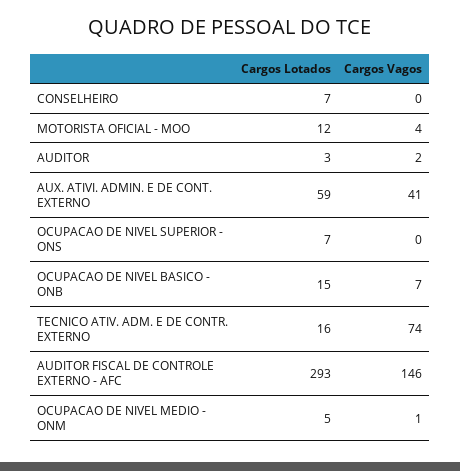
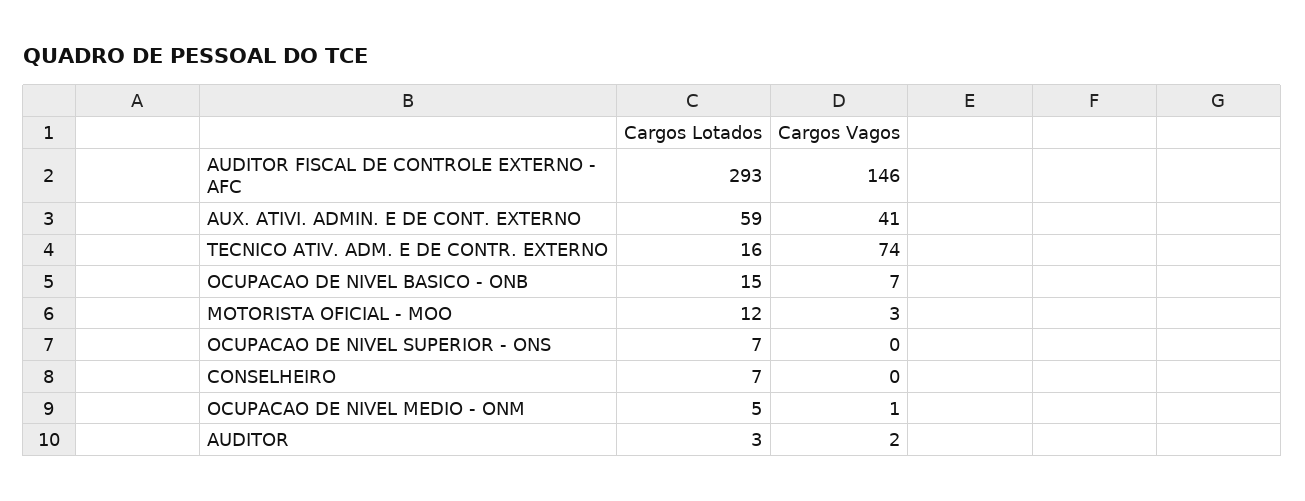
  {
    "Cargos Lotados": {
      "CONSELHEIRO": 7,
      "MOTORISTA OFICIAL - MOO": 12,
      "AUDITOR": 3,
      "AUX. ATIVI. ADMIN. E DE CONT. EXTERNO": 59,
      "OCUPACAO DE NIVEL SUPERIOR - ONS": 7,
      "OCUPACAO DE NIVEL BASICO - ONB": 15,
      "TECNICO ATIV. ADM. E DE CONTR. EXTERNO": 16,
      "AUDITOR FISCAL DE CONTROLE EXTERNO - AFC": 293,
      "OCUPACAO DE NIVEL MEDIO - ONM": 5
    },
    "Cargos Vagos": {
      "CONSELHEIRO": 0,
-     "MOTORISTA OFICIAL - MOO": 4,
+     "MOTORISTA OFICIAL - MOO": 3,
      "AUDITOR": 2,
      "AUX. ATIVI. ADMIN. E DE CONT. EXTERNO": 41,
      "OCUPACAO DE NIVEL SUPERIOR - ONS": 0,
      "OCUPACAO DE NIVEL BASICO - ONB": 7,
      "TECNICO ATIV. ADM. E DE CONTR. EXTERNO": 74,
      "AUDITOR FISCAL DE CONTROLE EXTERNO - AFC": 146,
      "OCUPACAO DE NIVEL MEDIO - ONM": 1
    }
  }

